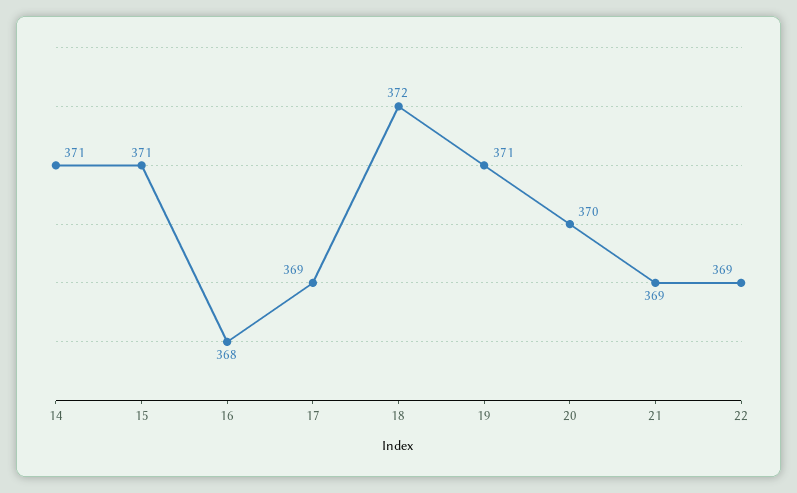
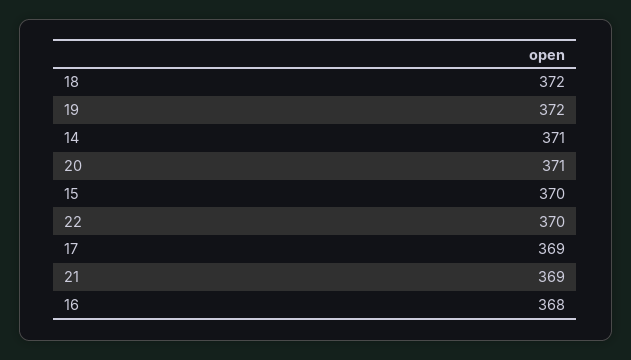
  {
    "14": 371,
-   "15": 371,
+   "15": 370,
    "16": 368,
    "17": 369,
    "18": 372,
-   "19": 371,
+   "19": 372,
-   "20": 370,
+   "20": 371,
    "21": 369,
-   "22": 369
+   "22": 370
  }

